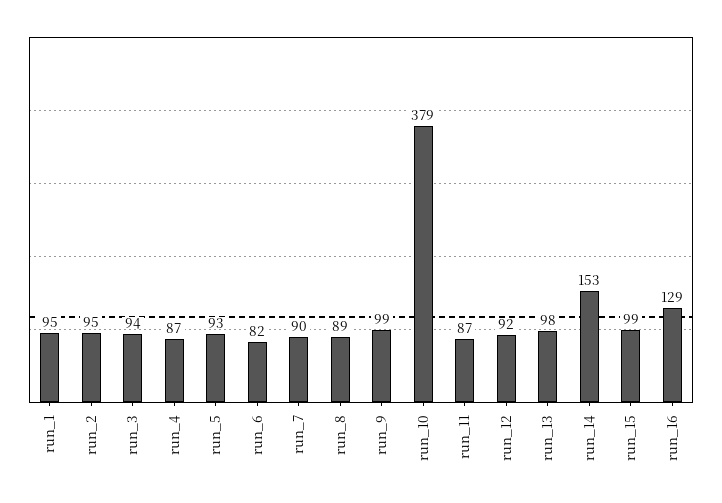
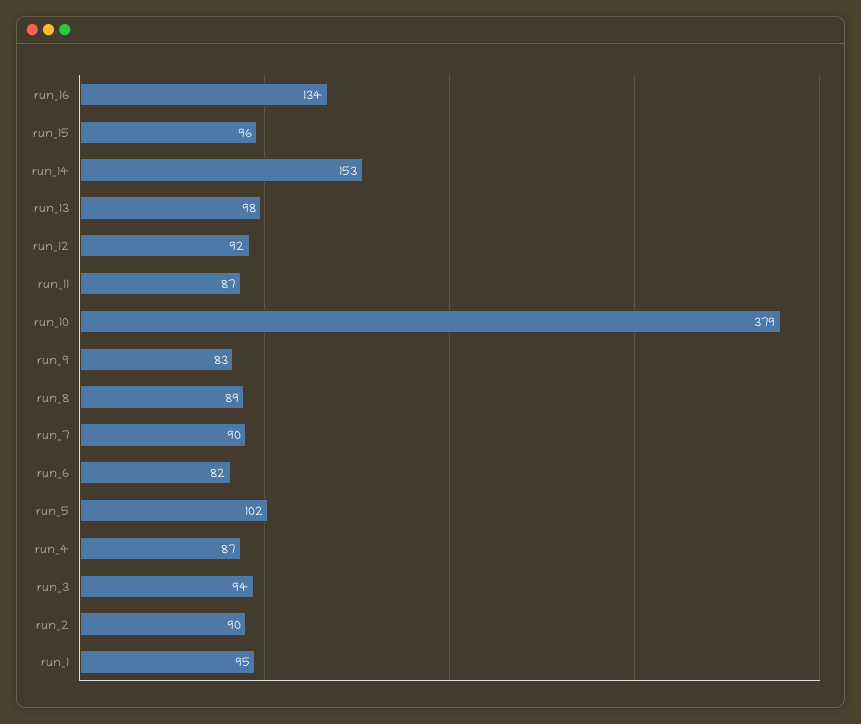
  {
    "run_1": 95,
-   "run_2": 95,
+   "run_2": 90,
    "run_3": 94,
    "run_4": 87,
-   "run_5": 93,
+   "run_5": 102,
    "run_6": 82,
    "run_7": 90,
    "run_8": 89,
-   "run_9": 99,
+   "run_9": 83,
    "run_10": 379,
    "run_11": 87,
    "run_12": 92,
    "run_13": 98,
    "run_14": 153,
-   "run_15": 99,
+   "run_15": 96,
-   "run_16": 129
+   "run_16": 134
  }

